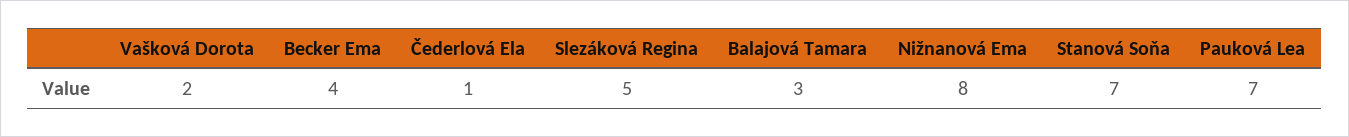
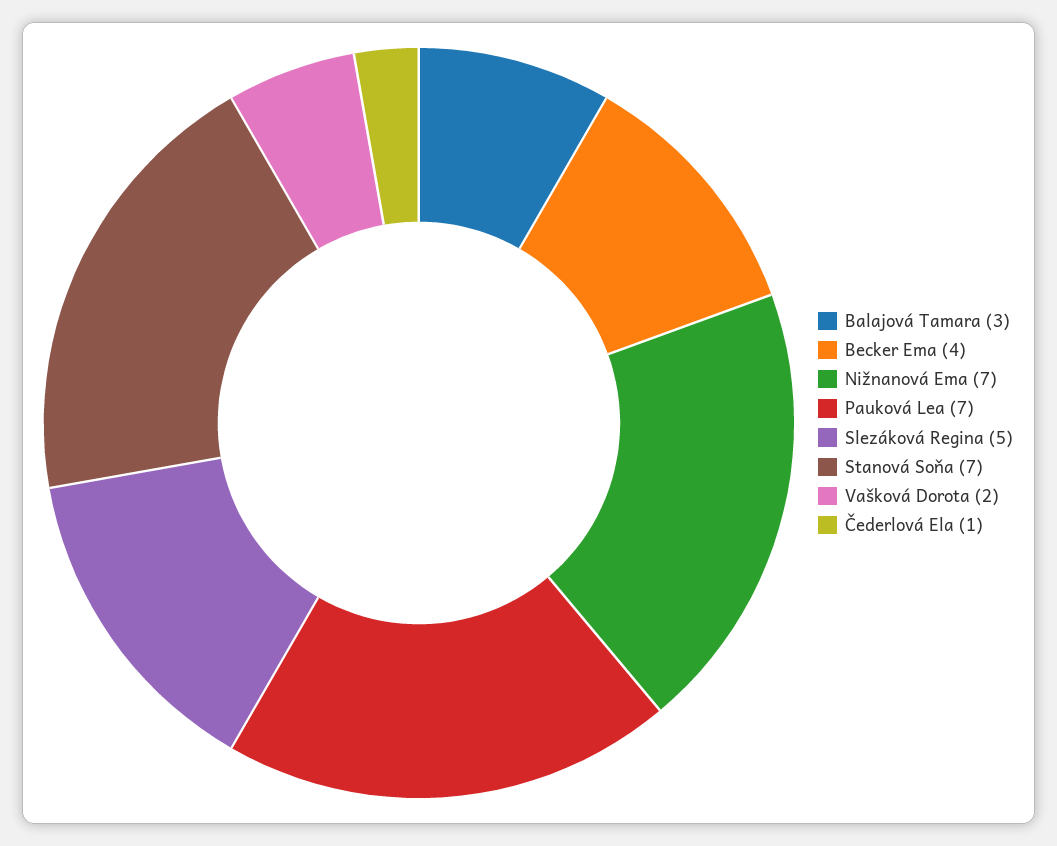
  {
    "Vašková Dorota": 2,
    "Becker Ema": 4,
    "Čederlová Ela": 1,
    "Slezáková Regina": 5,
    "Balajová Tamara": 3,
-   "Nižnanová Ema": 8,
+   "Nižnanová Ema": 7,
    "Stanová Soňa": 7,
    "Pauková Lea": 7
  }

